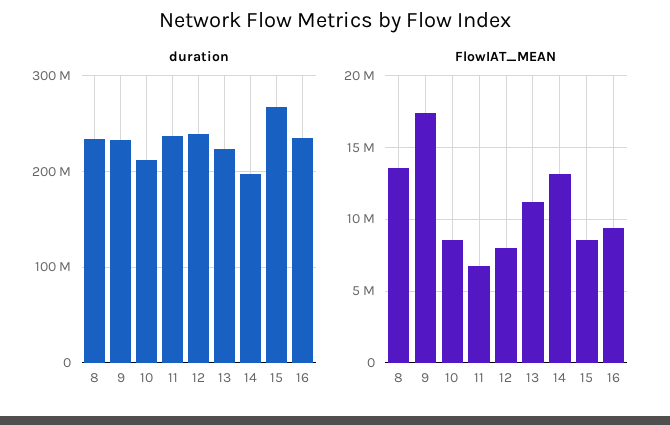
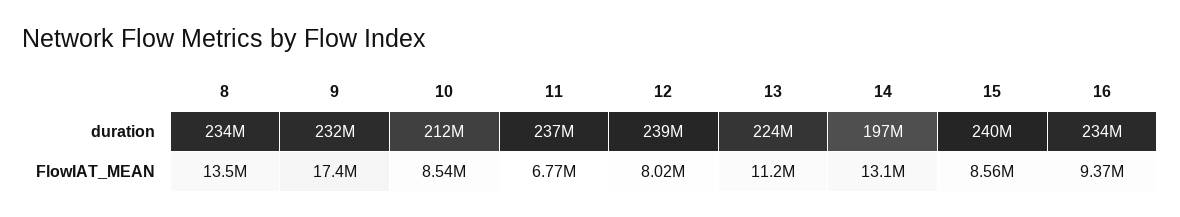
  {
    "duration": {
      "8": 234000000,
      "9": 232000000,
      "10": 212000000,
      "11": 237000000,
      "12": 239000000,
      "13": 224000000,
      "14": 197000000,
-     "15": 270000000,
+     "15": 240000000,
      "16": 234000000
    },
    "FlowIAT_MEAN": {
      "8": 13500000,
      "9": 17400000,
      "10": 8540000,
      "11": 6770000,
      "12": 8020000,
      "13": 11200000,
      "14": 13100000,
      "15": 8560000,
      "16": 9370000
    }
  }

